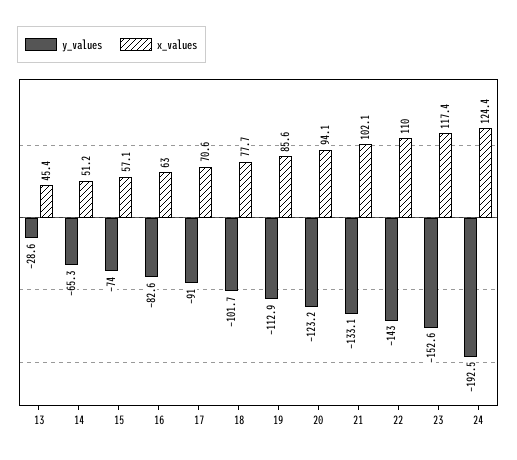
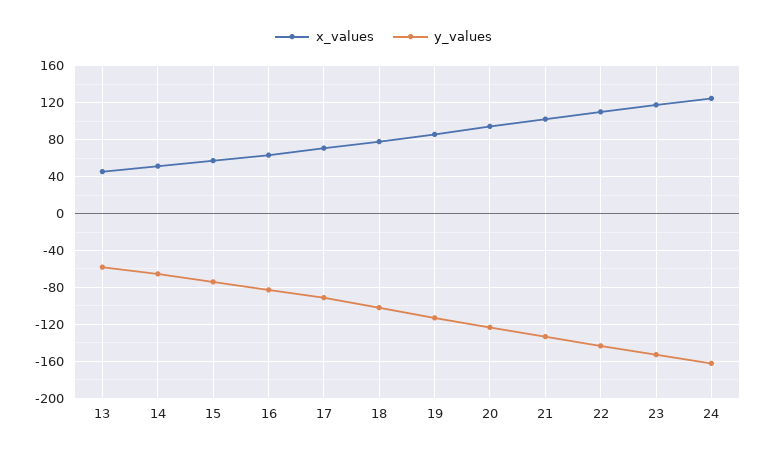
  {
    "y_values": {
-     "13": -28.6,
+     "13": -60,
      "14": -65.3,
      "15": -74,
      "16": -82.6,
      "17": -91,
      "18": -101.7,
      "19": -112.9,
      "20": -123.2,
      "21": -133.1,
      "22": -143,
      "23": -152.6,
-     "24": -192.5
+     "24": -160
    },
    "x_values": {
      "13": 45.4,
      "14": 51.2,
      "15": 57.1,
      "16": 63,
      "17": 70.6,
      "18": 77.7,
      "19": 85.6,
      "20": 94.1,
      "21": 102.1,
      "22": 110,
      "23": 117.4,
      "24": 124.4
    }
  }

